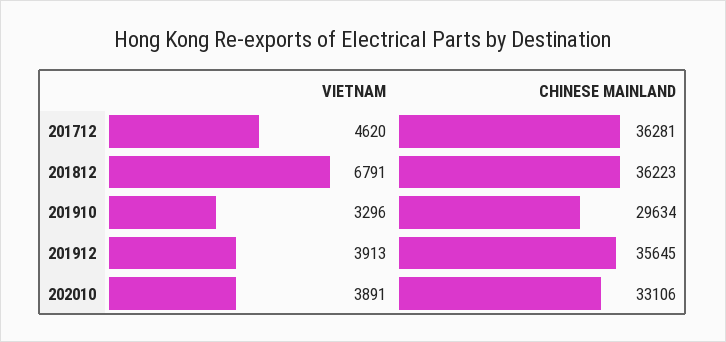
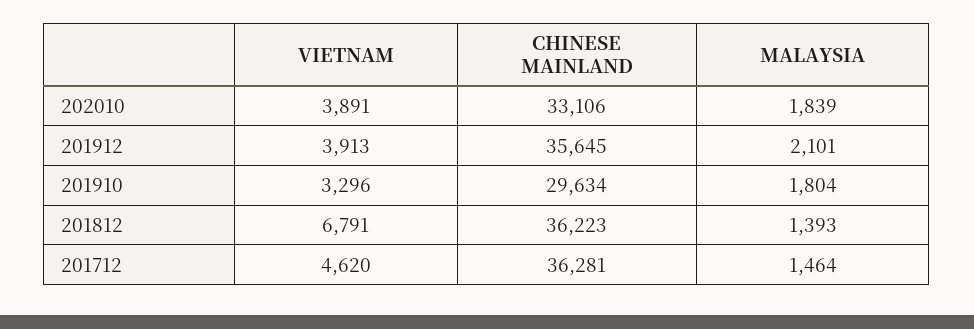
  {
    "VIETNAM": {
      "201712": 4620,
      "201812": 6791,
      "201910": 3296,
      "201912": 3913,
      "202010": 3891
    },
    "CHINESE MAINLAND": {
      "201712": 36281,
      "201812": 36223,
      "201910": 29634,
      "201912": 35645,
      "202010": 33106
-   }
+   },
+   "MALAYSIA": {
+     "202010": 1839,
+     "201912": 2101,
+     "201910": 1804,
+     "201812": 1393,
+     "201712": 1464
+   }
  }

